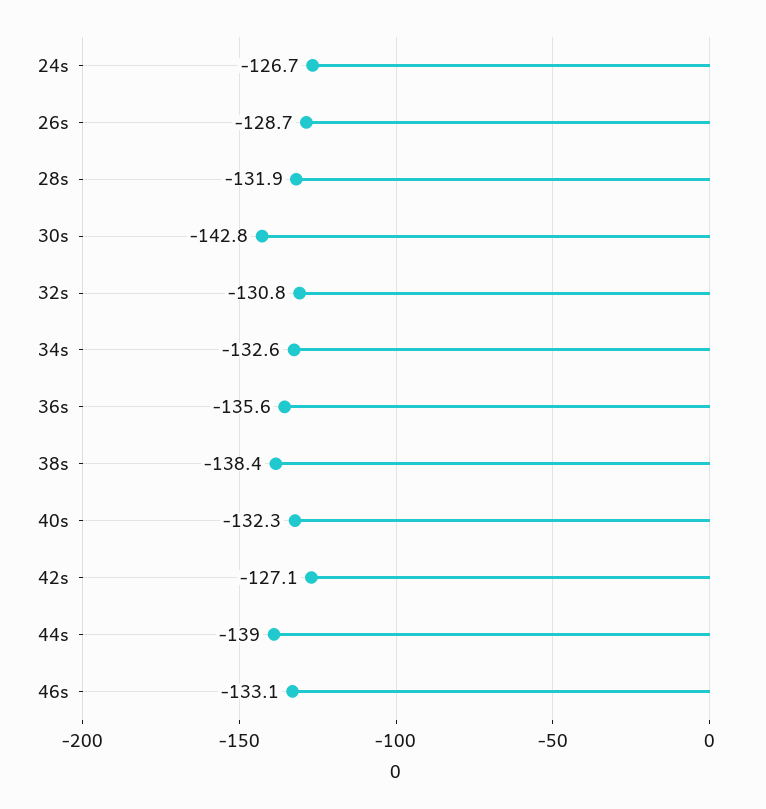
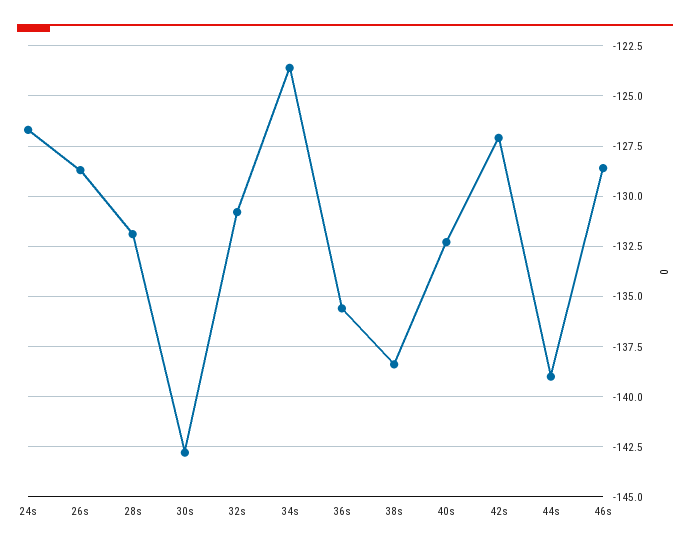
  {
    "24s": -126.7,
    "26s": -128.7,
    "28s": -131.9,
    "30s": -142.8,
    "32s": -130.8,
-   "34s": -132.6,
+   "34s": -123.5,
    "36s": -135.6,
    "38s": -138.4,
    "40s": -132.3,
    "42s": -127.1,
    "44s": -139,
-   "46s": -133.1
+   "46s": -128.5
  }

